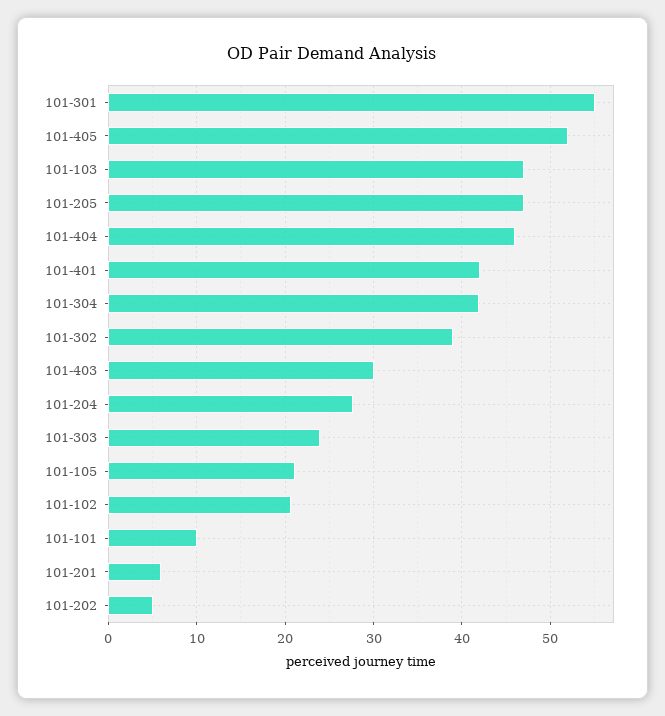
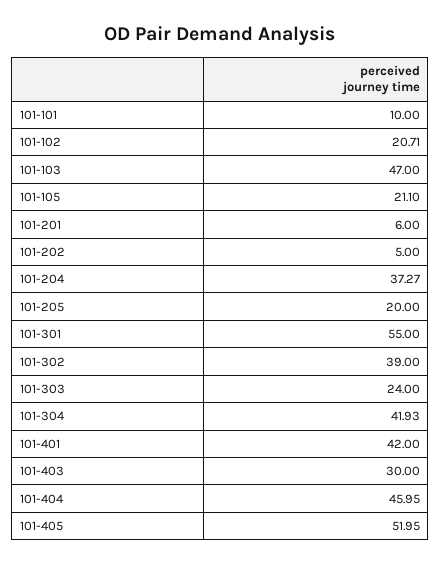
  {
    "101-301": 55,
    "101-405": 51.95,
    "101-103": 47,
-   "101-205": 47,
+   "101-205": 20,
    "101-404": 45.95,
    "101-401": 42,
    "101-304": 41.93,
    "101-302": 39,
    "101-403": 30,
-   "101-204": 28,
+   "101-204": 37.27,
    "101-303": 24,
    "101-105": 21.1,
    "101-102": 20.71,
    "101-101": 10,
    "101-201": 6,
    "101-202": 5
  }

